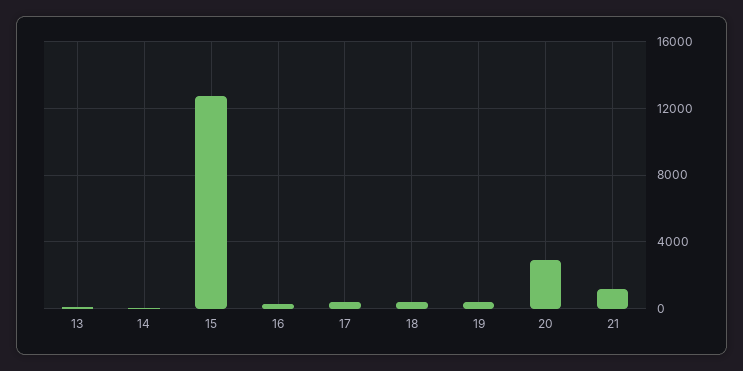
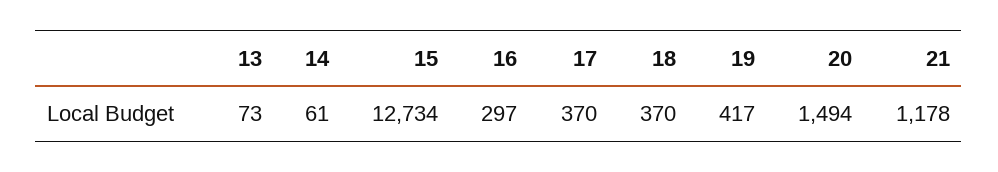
  {
    "13": 73,
    "14": 61,
    "15": 12734,
    "16": 297,
    "17": 370,
    "18": 370,
    "19": 417,
-   "20": 3000,
+   "20": 1494,
    "21": 1178
  }

